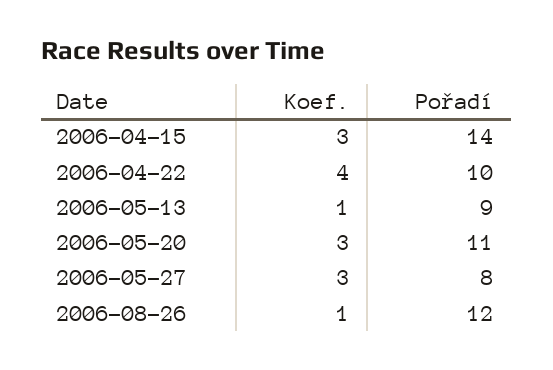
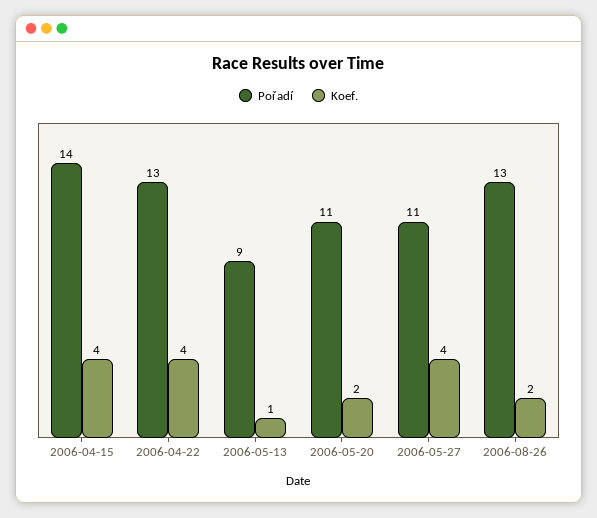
  {
    "Koef.": {
-     "2006-04-15": 3,
+     "2006-04-15": 4,
      "2006-04-22": 4,
      "2006-05-13": 1,
-     "2006-05-20": 3,
+     "2006-05-20": 2,
-     "2006-05-27": 3,
+     "2006-05-27": 4,
-     "2006-08-26": 1
+     "2006-08-26": 2
    },
    "Pořadí": {
      "2006-04-15": 14,
-     "2006-04-22": 10,
+     "2006-04-22": 13,
      "2006-05-13": 9,
      "2006-05-20": 11,
-     "2006-05-27": 8,
+     "2006-05-27": 11,
-     "2006-08-26": 12
+     "2006-08-26": 13
    }
  }

